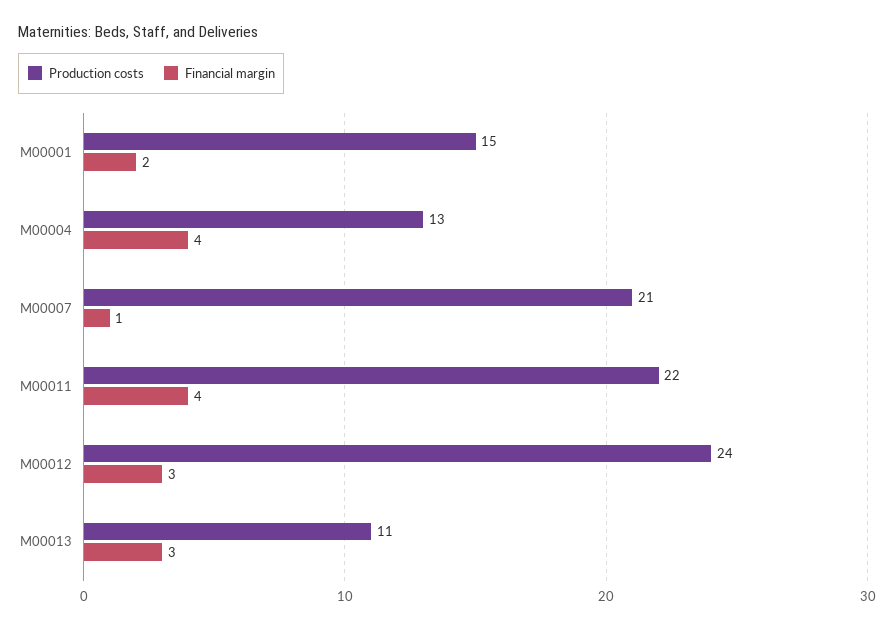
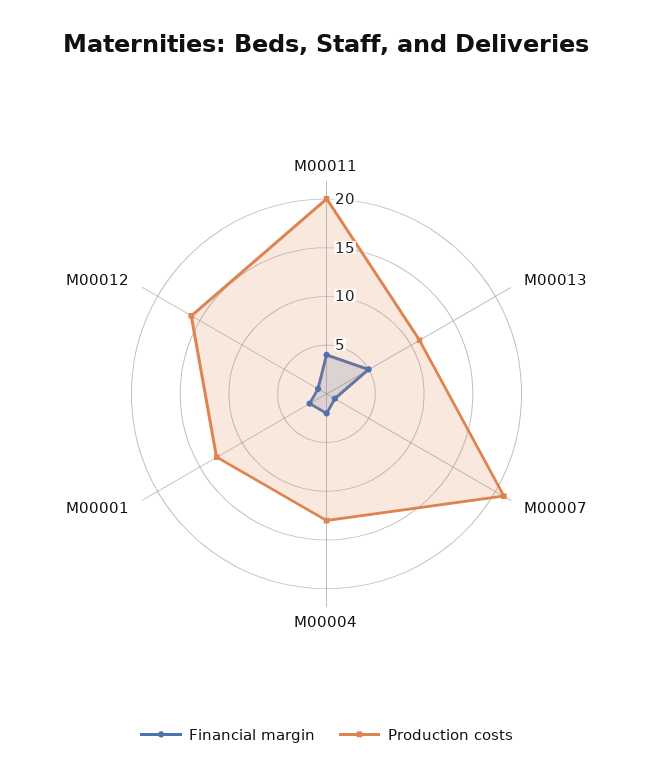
  {
    "Production costs": {
-     "M00001": 15,
+     "M00001": 13,
      "M00004": 13,
      "M00007": 21,
-     "M00011": 22,
+     "M00011": 20,
-     "M00012": 24,
+     "M00012": 16,
      "M00013": 11
    },
    "Financial margin": {
      "M00001": 2,
-     "M00004": 4,
+     "M00004": 2,
      "M00007": 1,
      "M00011": 4,
-     "M00012": 3,
+     "M00012": 1,
-     "M00013": 3
+     "M00013": 5
    }
  }

